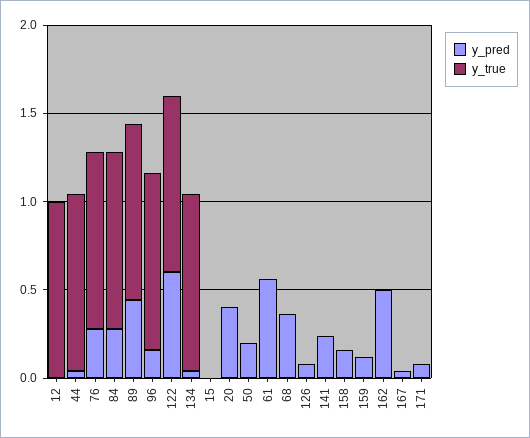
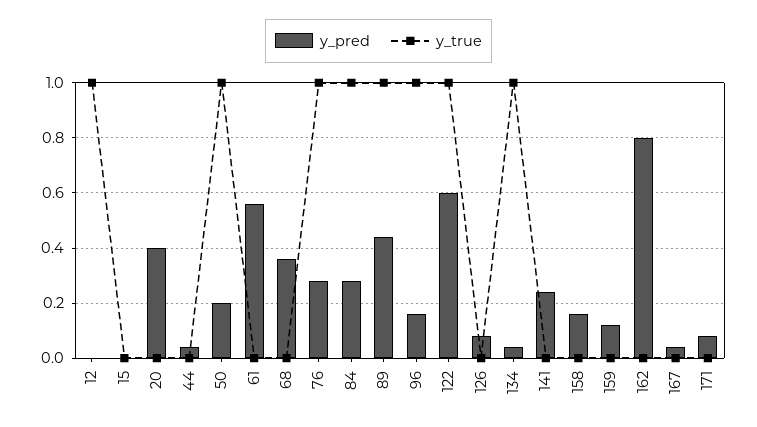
  {
    "y_pred": {
      "12": 0,
      "44": 0.05,
      "76": 0.3,
      "84": 0.3,
      "89": 0.45,
      "96": 0.15,
      "122": 0.6,
      "134": 0.05,
      "15": 0,
      "20": 0.4,
      "50": 0.2,
      "61": 0.55,
      "68": 0.35,
      "126": 0.1,
      "141": 0.25,
      "158": 0.15,
      "159": 0.1,
-     "162": 0.5,
+     "162": 0.8,
      "167": 0.05,
      "171": 0.1
    },
    "y_true": {
      "12": 1,
-     "44": 1,
+     "44": 0,
      "76": 1,
      "84": 1,
      "89": 1,
      "96": 1,
      "122": 1,
      "134": 1,
      "15": 0,
      "20": 0,
-     "50": 0,
+     "50": 1,
      "61": 0,
      "68": 0,
      "126": 0,
      "141": 0,
      "158": 0,
      "159": 0,
      "162": 0,
      "167": 0,
      "171": 0
    }
  }

